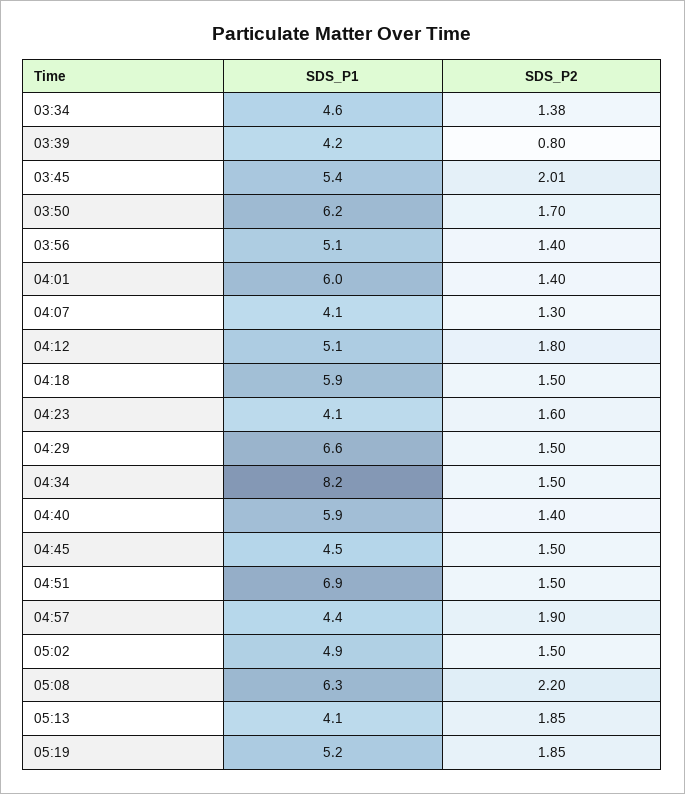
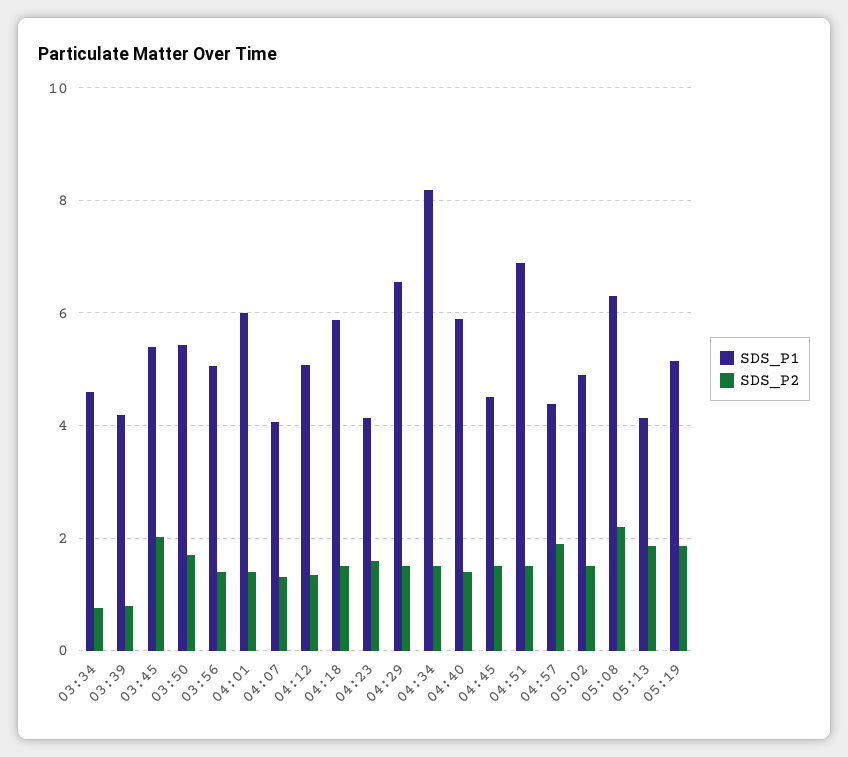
  {
    "SDS_P1": {
      "03:34": 4.6,
      "03:39": 4.2,
      "03:45": 5.4,
-     "03:50": 6.2,
+     "03:50": 5.4,
      "03:56": 5.1,
      "04:01": 6,
      "04:07": 4.1,
      "04:12": 5.1,
      "04:18": 5.9,
      "04:23": 4.1,
      "04:29": 6.6,
      "04:34": 8.2,
      "04:40": 5.9,
      "04:45": 4.5,
      "04:51": 6.9,
      "04:57": 4.4,
      "05:02": 4.9,
      "05:08": 6.3,
      "05:13": 4.1,
      "05:19": 5.2
    },
    "SDS_P2": {
-     "03:34": 1.38,
+     "03:34": 0.8,
      "03:39": 0.8,
      "03:45": 2.01,
      "03:50": 1.7,
      "03:56": 1.4,
      "04:01": 1.4,
      "04:07": 1.3,
-     "04:12": 1.8,
+     "04:12": 1.4,
      "04:18": 1.5,
      "04:23": 1.6,
      "04:29": 1.5,
      "04:34": 1.5,
      "04:40": 1.4,
      "04:45": 1.5,
      "04:51": 1.5,
      "04:57": 1.9,
      "05:02": 1.5,
      "05:08": 2.2,
      "05:13": 1.85,
      "05:19": 1.85
    }
  }

